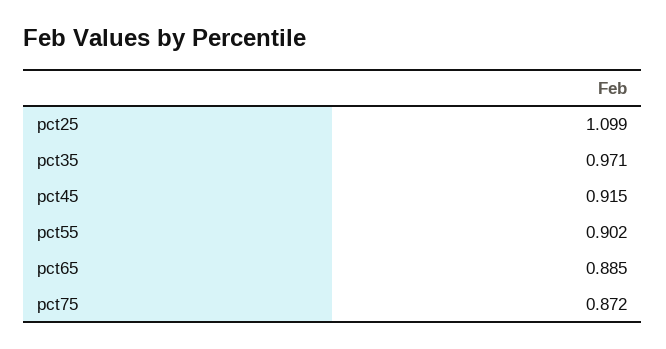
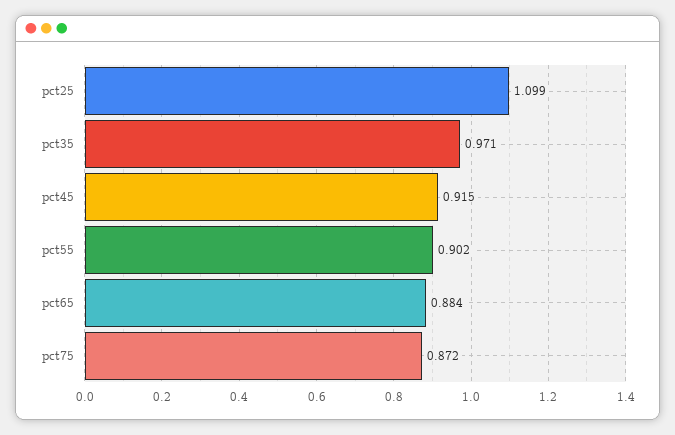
  {
    "pct25": 1.099,
    "pct35": 0.971,
    "pct45": 0.915,
    "pct55": 0.902,
-   "pct65": 0.885,
+   "pct65": 0.884,
    "pct75": 0.872
  }

